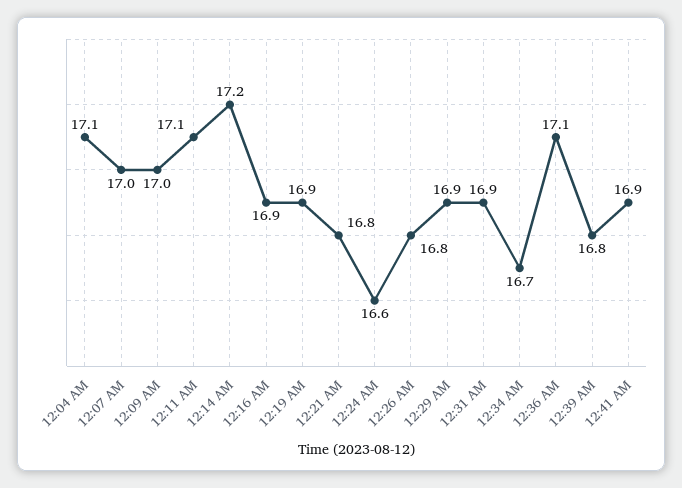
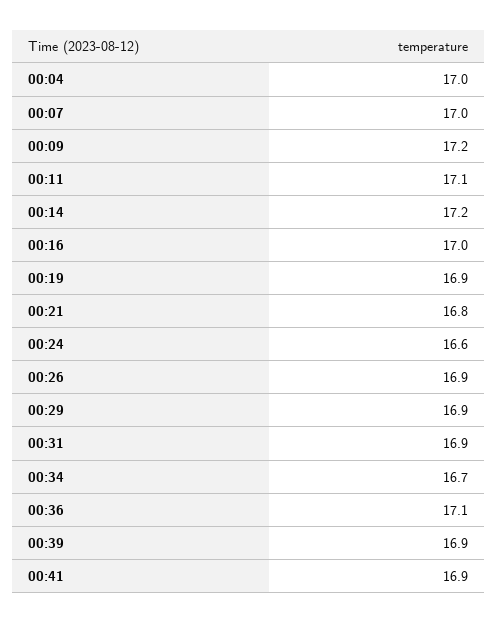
  {
-   "12:04 AM": 17.1,
+   "12:04 AM": 17,
    "12:07 AM": 17,
-   "12:09 AM": 17,
+   "12:09 AM": 17.2,
    "12:11 AM": 17.1,
    "12:14 AM": 17.2,
-   "12:16 AM": 16.9,
+   "12:16 AM": 17,
    "12:19 AM": 16.9,
    "12:21 AM": 16.8,
    "12:24 AM": 16.6,
-   "12:26 AM": 16.8,
+   "12:26 AM": 16.9,
    "12:29 AM": 16.9,
    "12:31 AM": 16.9,
    "12:34 AM": 16.7,
    "12:36 AM": 17.1,
-   "12:39 AM": 16.8,
+   "12:39 AM": 16.9,
    "12:41 AM": 16.9
  }

